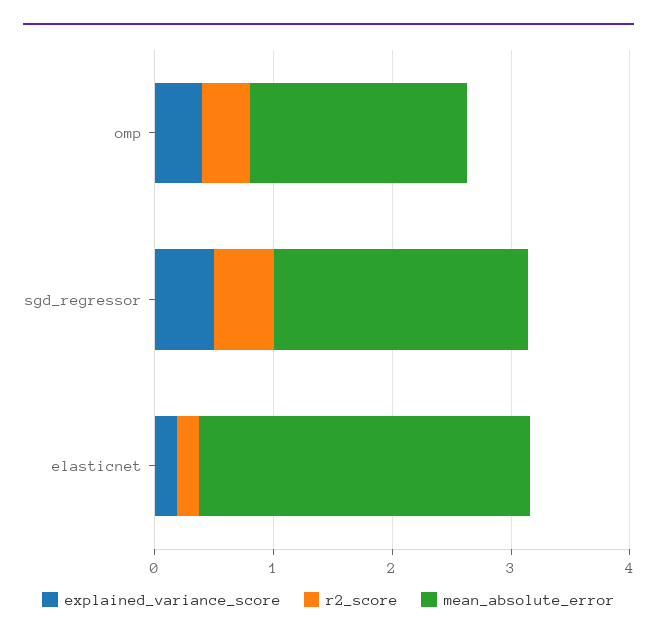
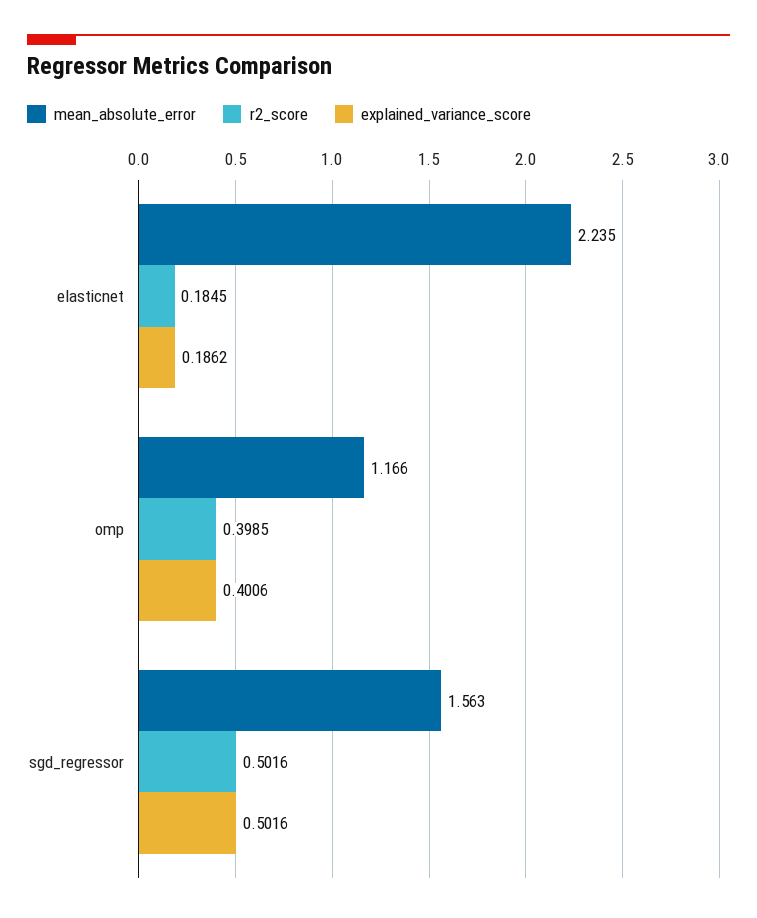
  {
    "explained_variance_score": {
      "omp": 0.4006,
      "sgd_regressor": 0.5016,
      "elasticnet": 0.1862
    },
    "r2_score": {
      "omp": 0.3985,
      "sgd_regressor": 0.5016,
      "elasticnet": 0.1845
    },
    "mean_absolute_error": {
-     "omp": 1.8,
+     "omp": 1.166,
-     "sgd_regressor": 2.2,
+     "sgd_regressor": 1.563,
-     "elasticnet": 2.8
+     "elasticnet": 2.235
    }
  }

